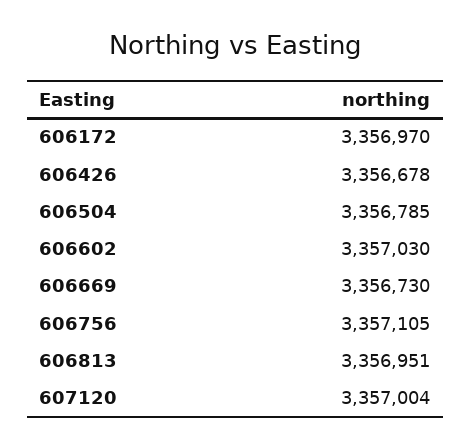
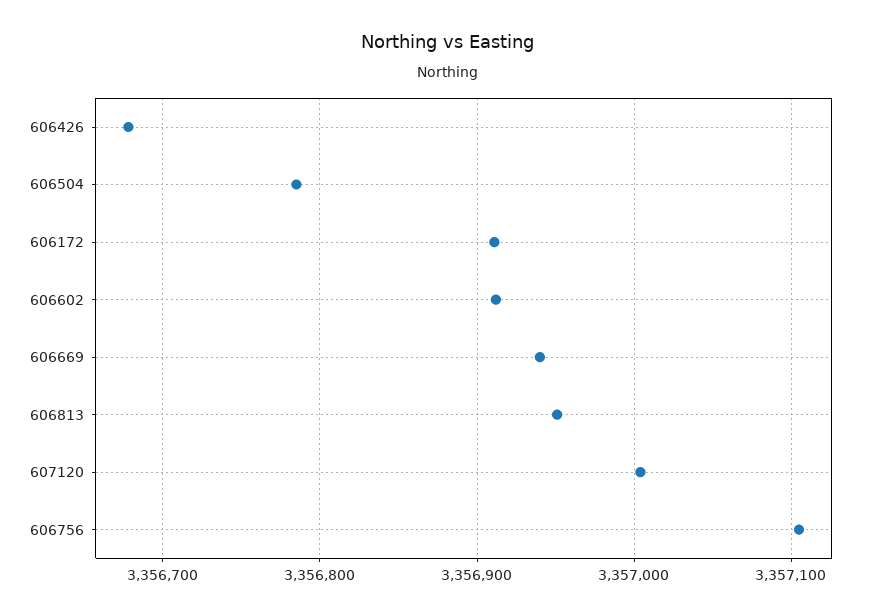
  {
-   "606172": 3356970,
+   "606172": 3356910,
    "606426": 3356678,
    "606504": 3356785,
-   "606602": 3357030,
+   "606602": 3356910,
-   "606669": 3356730,
+   "606669": 3356940,
    "606756": 3357105,
    "606813": 3356951,
    "607120": 3357004
  }

